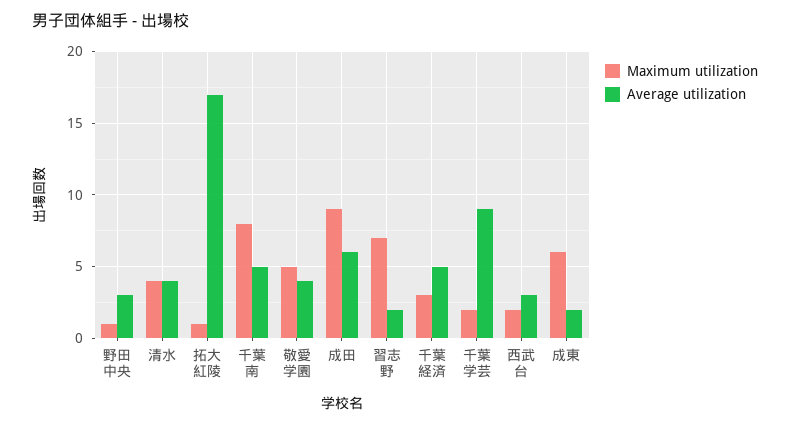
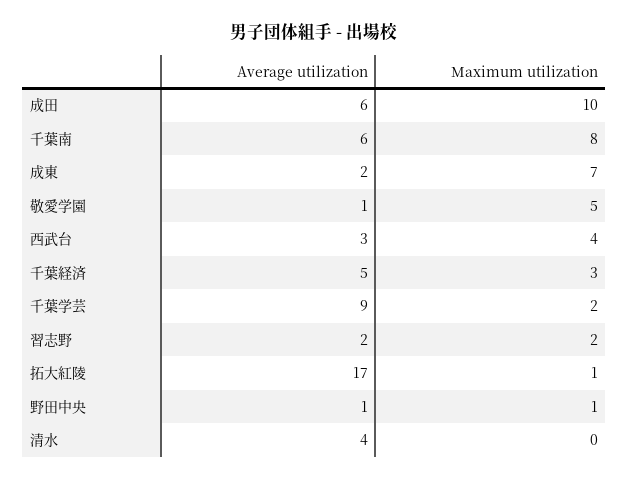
  {
    "Maximum utilization": {
      "野田中央": 1,
-     "清水": 4,
+     "清水": 0,
      "拓大紅陵": 1,
      "千葉南": 8,
      "敬愛学園": 5,
-     "成田": 9,
+     "成田": 10,
-     "習志野": 7,
+     "習志野": 2,
      "千葉経済": 3,
      "千葉学芸": 2,
-     "西武台": 2,
+     "西武台": 4,
-     "成東": 6
+     "成東": 7
    },
    "Average utilization": {
-     "野田中央": 3,
+     "野田中央": 1,
      "清水": 4,
      "拓大紅陵": 17,
-     "千葉南": 5,
+     "千葉南": 6,
-     "敬愛学園": 4,
+     "敬愛学園": 1,
      "成田": 6,
      "習志野": 2,
      "千葉経済": 5,
      "千葉学芸": 9,
      "西武台": 3,
      "成東": 2
    }
  }

